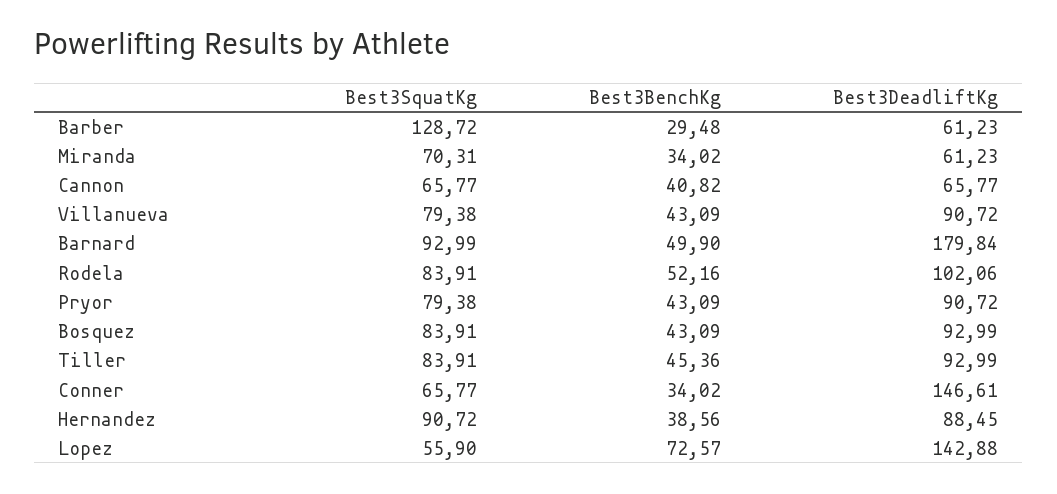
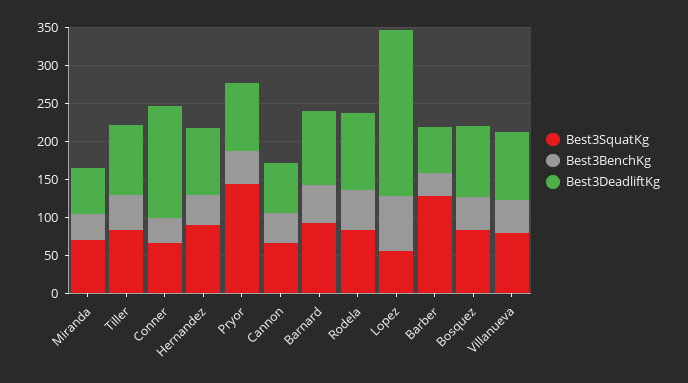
  {
    "Best3SquatKg": {
      "Barber": 128.72,
      "Miranda": 70.31,
      "Cannon": 65.77,
      "Villanueva": 79.38,
      "Barnard": 92.99,
      "Rodela": 83.91,
-     "Pryor": 79.38,
+     "Pryor": 150,
      "Bosquez": 83.91,
      "Tiller": 83.91,
      "Conner": 65.77,
      "Hernandez": 90.72,
      "Lopez": 55.9
    },
    "Best3BenchKg": {
      "Barber": 29.48,
      "Miranda": 34.02,
      "Cannon": 40.82,
      "Villanueva": 43.09,
      "Barnard": 49.9,
      "Rodela": 52.16,
      "Pryor": 43.09,
      "Bosquez": 43.09,
      "Tiller": 45.36,
      "Conner": 34.02,
      "Hernandez": 38.56,
      "Lopez": 72.57
    },
    "Best3DeadliftKg": {
      "Barber": 61.23,
      "Miranda": 61.23,
      "Cannon": 65.77,
      "Villanueva": 90.72,
-     "Barnard": 179.84,
+     "Barnard": 100,
      "Rodela": 102.06,
      "Pryor": 90.72,
      "Bosquez": 92.99,
      "Tiller": 92.99,
      "Conner": 146.61,
      "Hernandez": 88.45,
-     "Lopez": 142.88
+     "Lopez": 225
    }
  }

